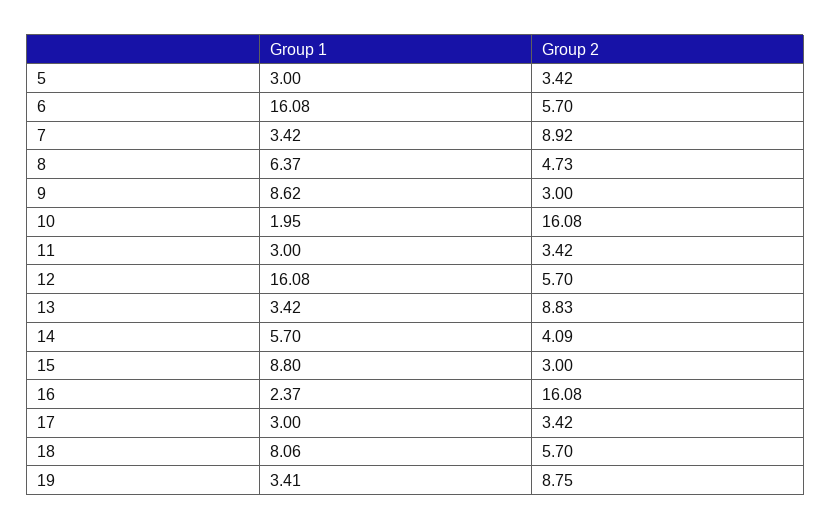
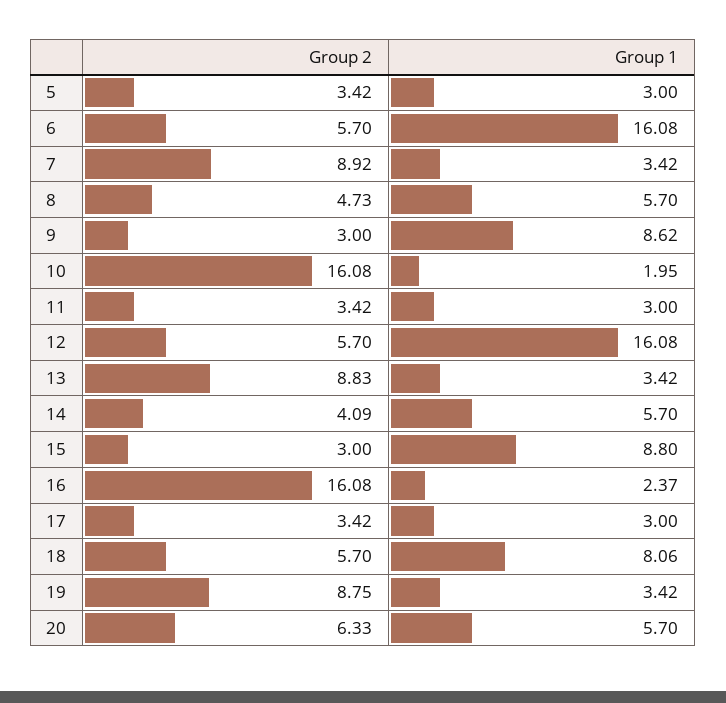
  {
    "Group 1": {
      "5": 3,
      "6": 16.08,
      "7": 3.42,
-     "8": 6.37,
+     "8": 5.7,
      "9": 8.62,
      "10": 1.95,
      "11": 3,
      "12": 16.08,
      "13": 3.42,
      "14": 5.7,
      "15": 8.8,
      "16": 2.37,
      "17": 3,
      "18": 8.06,
-     "19": 3.41
+     "19": 3.42,
+     "20": 5.7
    },
    "Group 2": {
      "5": 3.42,
      "6": 5.7,
      "7": 8.92,
      "8": 4.73,
      "9": 3,
      "10": 16.08,
      "11": 3.42,
      "12": 5.7,
      "13": 8.83,
      "14": 4.09,
      "15": 3,
      "16": 16.08,
      "17": 3.42,
      "18": 5.7,
-     "19": 8.75
+     "19": 8.75,
+     "20": 6.33
    }
  }

